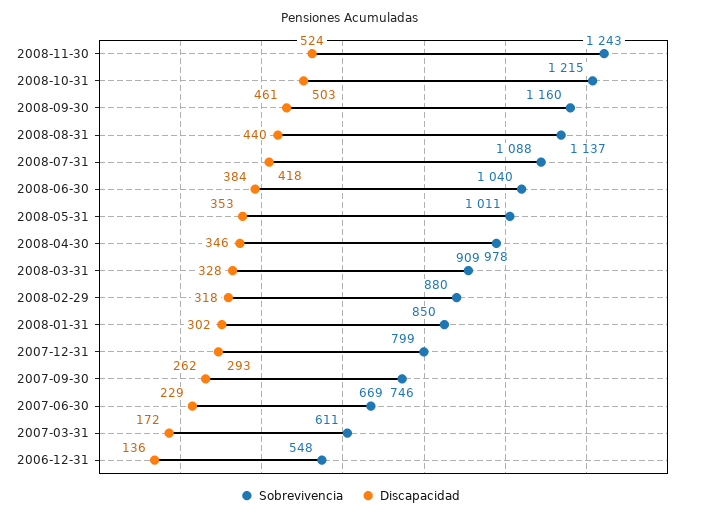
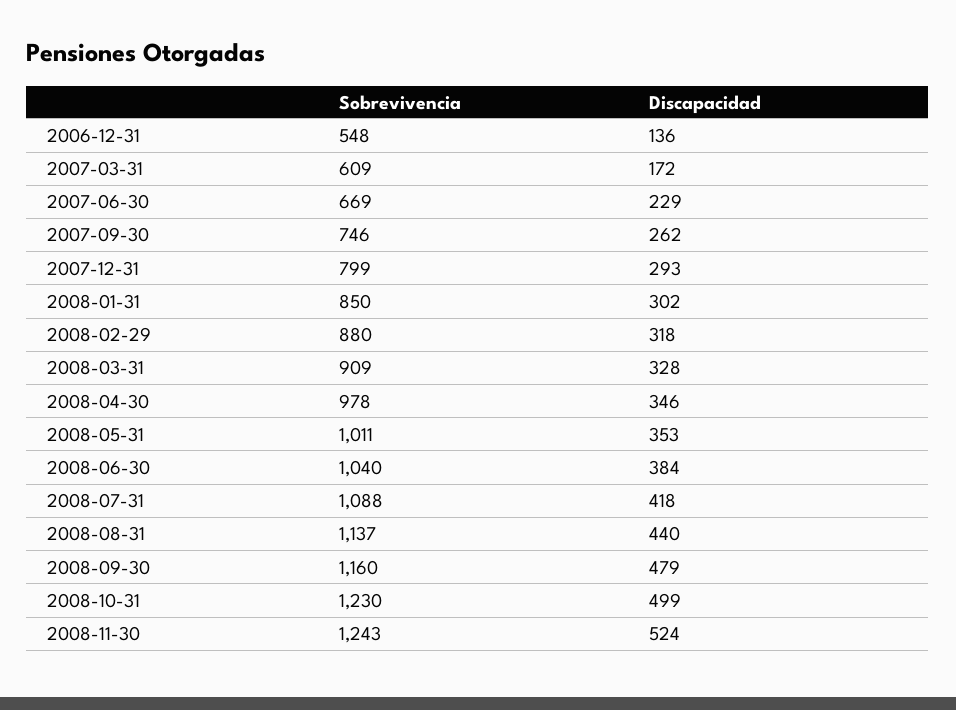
  {
    "Sobrevivencia": {
      "2008-11-30": 1243,
-     "2008-10-31": 1215,
+     "2008-10-31": 1230,
      "2008-09-30": 1160,
      "2008-08-31": 1137,
      "2008-07-31": 1088,
      "2008-06-30": 1040,
      "2008-05-31": 1011,
      "2008-04-30": 978,
      "2008-03-31": 909,
      "2008-02-29": 880,
      "2008-01-31": 850,
      "2007-12-31": 799,
      "2007-09-30": 746,
      "2007-06-30": 669,
-     "2007-03-31": 611,
+     "2007-03-31": 609,
      "2006-12-31": 548
    },
    "Discapacidad": {
      "2008-11-30": 524,
-     "2008-10-31": 503,
+     "2008-10-31": 499,
-     "2008-09-30": 461,
+     "2008-09-30": 479,
      "2008-08-31": 440,
      "2008-07-31": 418,
      "2008-06-30": 384,
      "2008-05-31": 353,
      "2008-04-30": 346,
      "2008-03-31": 328,
      "2008-02-29": 318,
      "2008-01-31": 302,
      "2007-12-31": 293,
      "2007-09-30": 262,
      "2007-06-30": 229,
      "2007-03-31": 172,
      "2006-12-31": 136
    }
  }

